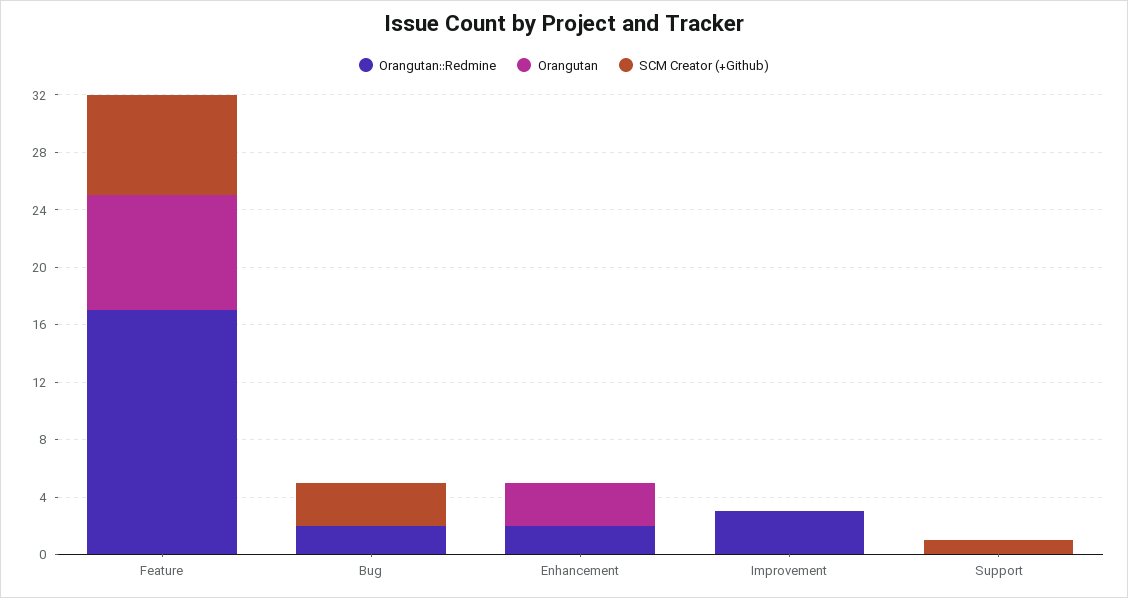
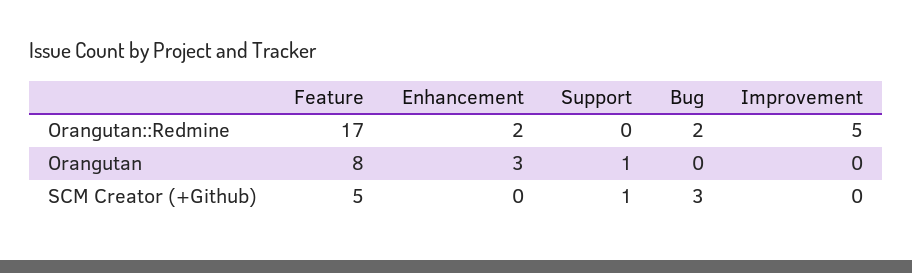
  {
    "Orangutan::Redmine": {
      "Feature": 17,
      "Bug": 2,
      "Enhancement": 2,
-     "Improvement": 3,
+     "Improvement": 5,
      "Support": 0
    },
    "Orangutan": {
      "Feature": 8,
      "Bug": 0,
      "Enhancement": 3,
      "Improvement": 0,
-     "Support": 0
+     "Support": 1
    },
    "SCM Creator (+Github)": {
-     "Feature": 7,
+     "Feature": 5,
      "Bug": 3,
      "Enhancement": 0,
      "Improvement": 0,
      "Support": 1
    }
  }

